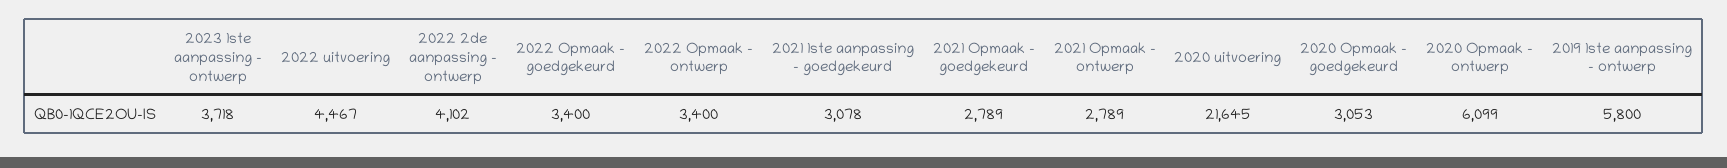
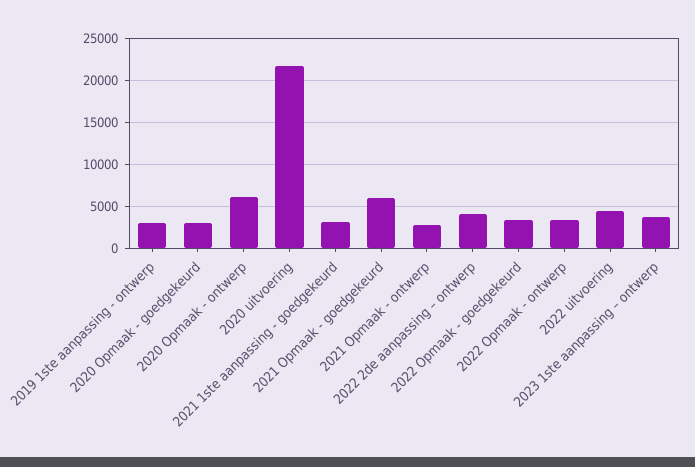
  {
    "2023 1ste aanpassing – ontwerp": 3718,
    "2022 uitvoering": 4467,
    "2022 2de aanpassing – ontwerp": 4102,
    "2022 Opmaak - goedgekeurd": 3400,
    "2022 Opmaak - ontwerp": 3400,
    "2021 1ste aanpassing - goedgekeurd": 3078,
-   "2021 Opmaak - goedgekeurd": 2789,
+   "2021 Opmaak - goedgekeurd": 6000,
    "2021 Opmaak - ontwerp": 2789,
    "2020 uitvoering": 21645,
    "2020 Opmaak - goedgekeurd": 3053,
    "2020 Opmaak - ontwerp": 6099,
-   "2019 1ste aanpassing - ontwerp": 5800
+   "2019 1ste aanpassing - ontwerp": 3000
  }

